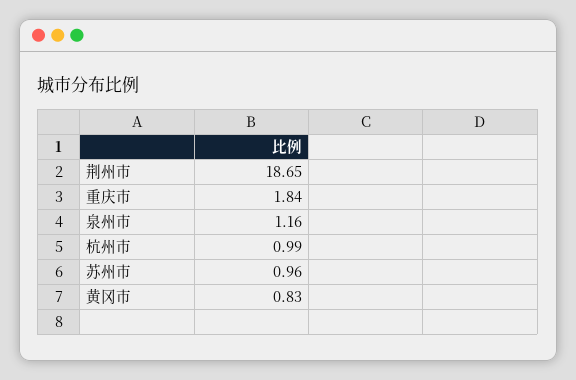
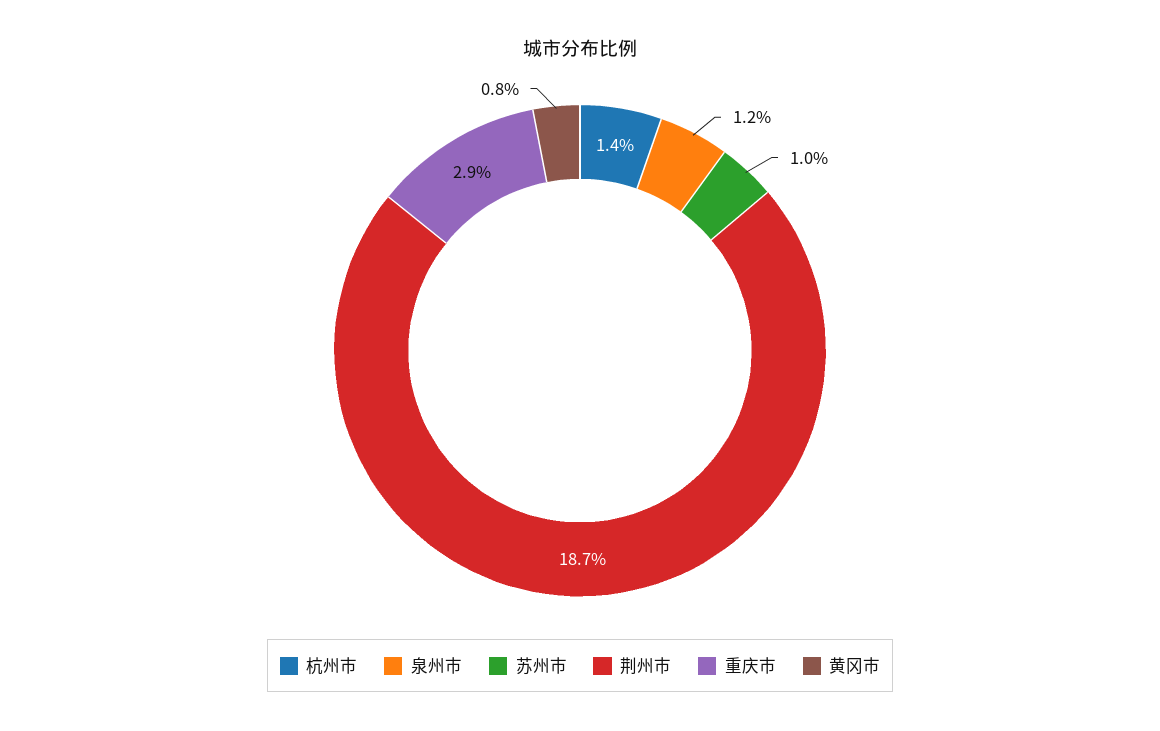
  {
    "荆州市": 18.65,
-   "重庆市": 1.84,
+   "重庆市": 2.9,
    "泉州市": 1.16,
-   "杭州市": 0.99,
+   "杭州市": 1.4,
    "苏州市": 0.96,
    "黄冈市": 0.83
  }

